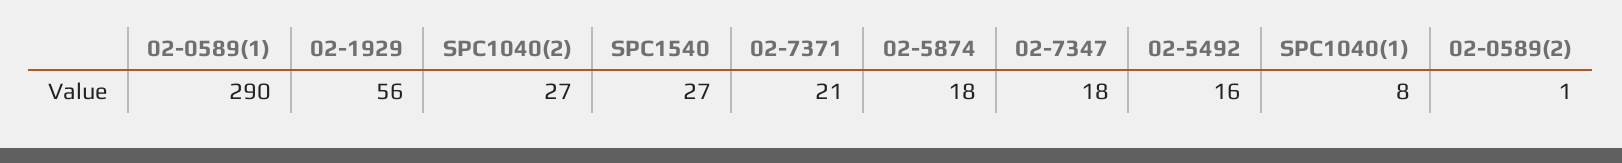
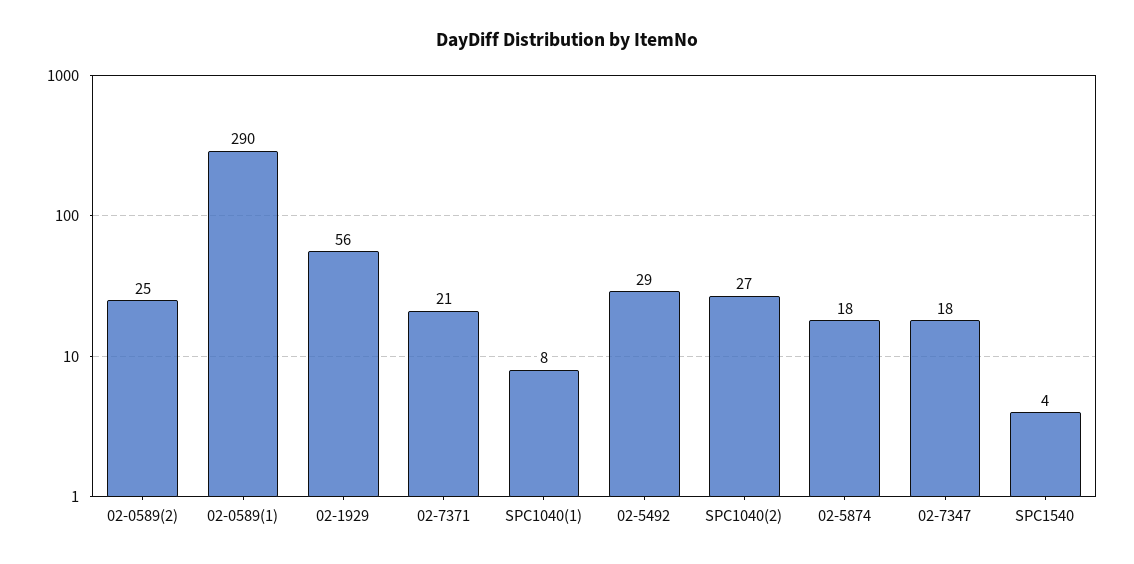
  {
    "02-0589(1)": 290,
    "02-1929": 56,
    "SPC1040(2)": 27,
-   "SPC1540": 27,
+   "SPC1540": 4,
    "02-7371": 21,
    "02-5874": 18,
    "02-7347": 18,
-   "02-5492": 16,
+   "02-5492": 29,
    "SPC1040(1)": 8,
-   "02-0589(2)": 1
+   "02-0589(2)": 25
  }

